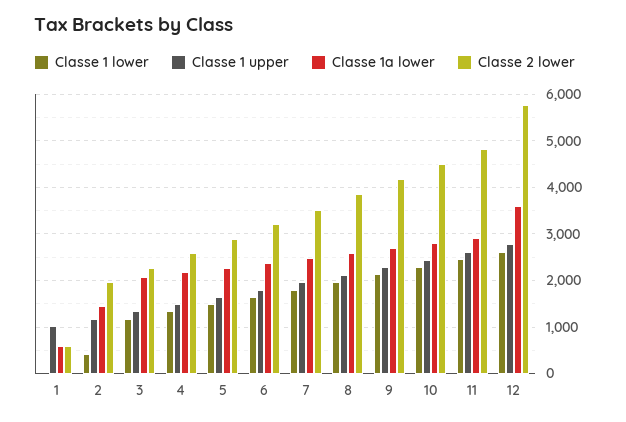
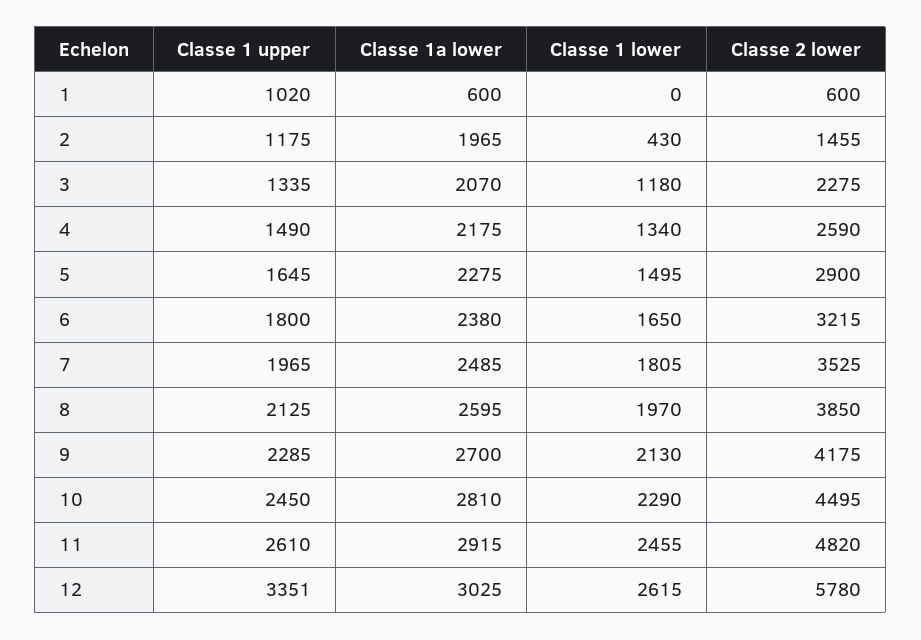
  {
    "Classe 1 lower": {
      "1": 0,
      "2": 430,
      "3": 1180,
      "4": 1340,
      "5": 1495,
      "6": 1650,
      "7": 1805,
      "8": 1970,
      "9": 2130,
      "10": 2290,
      "11": 2455,
      "12": 2615
    },
    "Classe 1 upper": {
      "1": 1020,
      "2": 1175,
      "3": 1335,
      "4": 1490,
      "5": 1645,
      "6": 1800,
      "7": 1965,
      "8": 2125,
      "9": 2285,
      "10": 2450,
      "11": 2610,
-     "12": 2800
+     "12": 3351
    },
    "Classe 1a lower": {
      "1": 600,
-     "2": 1400,
+     "2": 1965,
      "3": 2070,
      "4": 2175,
      "5": 2275,
      "6": 2380,
      "7": 2485,
      "8": 2595,
      "9": 2700,
      "10": 2810,
      "11": 2915,
-     "12": 3600
+     "12": 3025
    },
    "Classe 2 lower": {
      "1": 600,
-     "2": 2000,
+     "2": 1455,
      "3": 2275,
      "4": 2590,
      "5": 2900,
      "6": 3215,
      "7": 3525,
      "8": 3850,
      "9": 4175,
      "10": 4495,
      "11": 4820,
      "12": 5780
    }
  }

